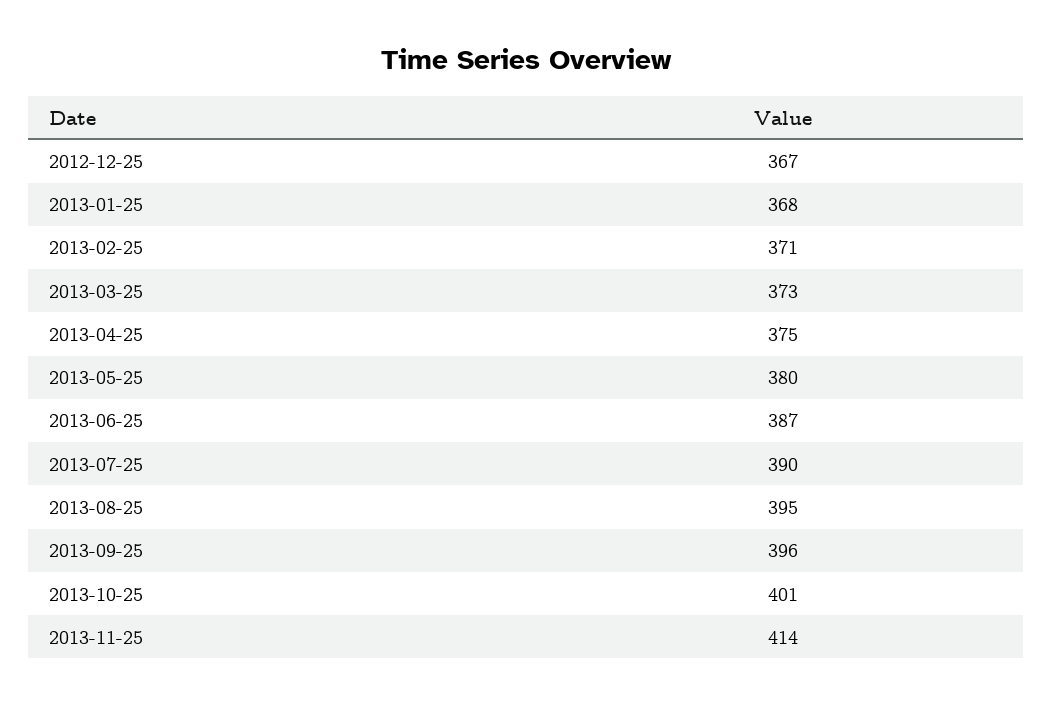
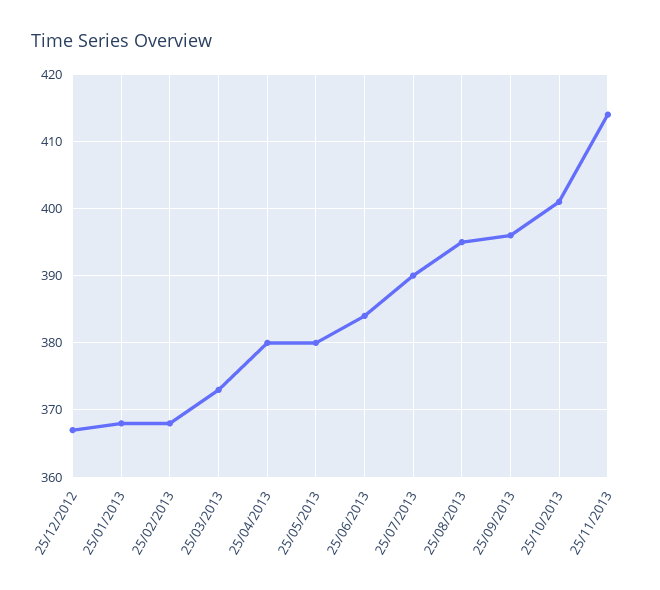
  {
    "2012-12-25": 367,
    "2013-01-25": 368,
-   "2013-02-25": 371,
+   "2013-02-25": 368,
    "2013-03-25": 373,
-   "2013-04-25": 375,
+   "2013-04-25": 380,
    "2013-05-25": 380,
-   "2013-06-25": 387,
+   "2013-06-25": 384,
    "2013-07-25": 390,
    "2013-08-25": 395,
    "2013-09-25": 396,
    "2013-10-25": 401,
    "2013-11-25": 414
  }

